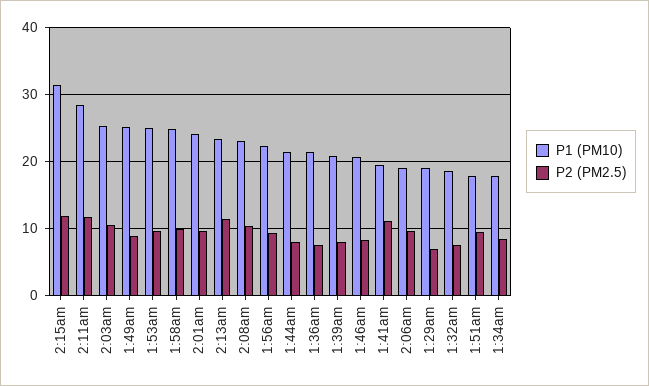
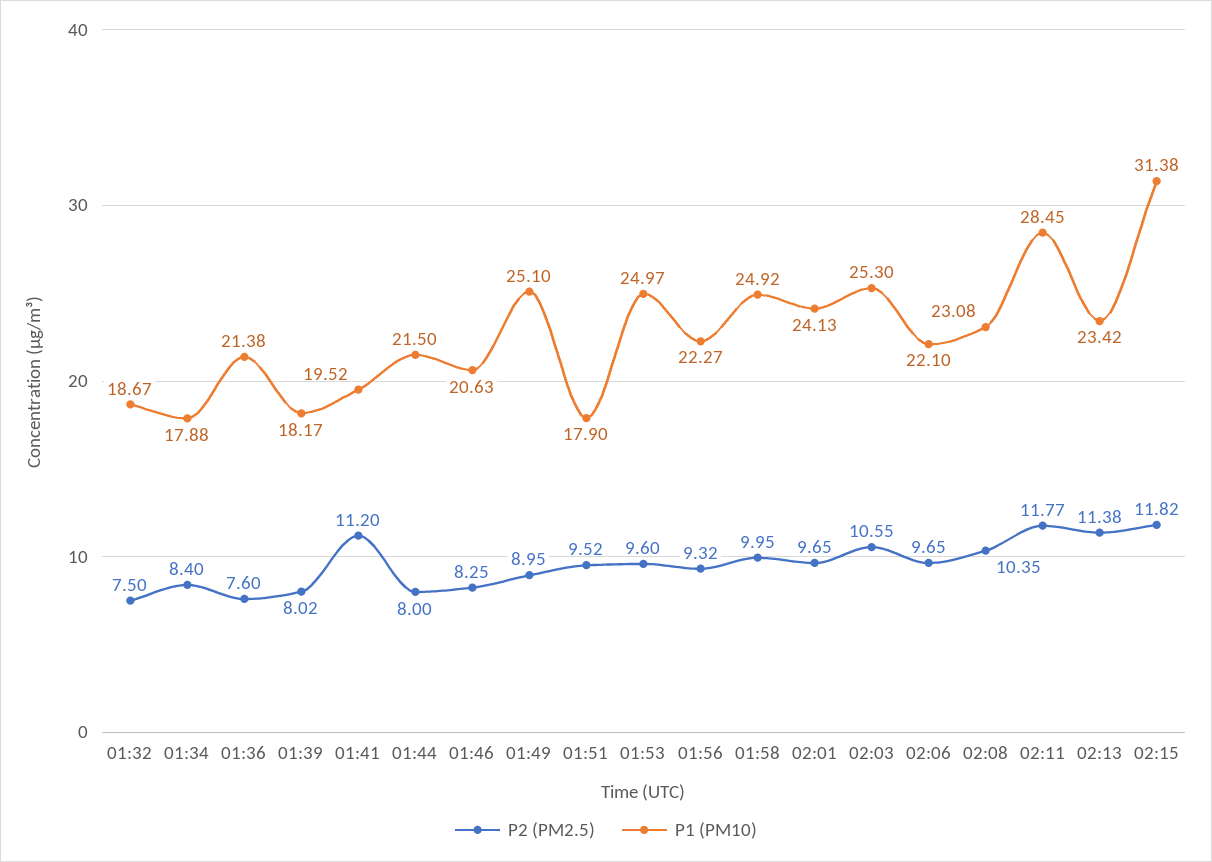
  {
    "P1 (PM10)": {
      "2:15am": 31.38,
      "2:11am": 28.45,
      "2:03am": 25.3,
      "1:49am": 25.1,
      "1:53am": 24.97,
      "1:58am": 24.92,
      "2:01am": 24.13,
      "2:13am": 23.42,
      "2:08am": 23.08,
      "1:56am": 22.27,
      "1:44am": 21.5,
      "1:36am": 21.38,
-     "1:39am": 21,
+     "1:39am": 18.17,
      "1:46am": 20.63,
      "1:41am": 19.52,
-     "2:06am": 19,
+     "2:06am": 22.1,
-     "1:29am": 19,
      "1:32am": 18.67,
      "1:51am": 17.9,
      "1:34am": 17.88
    },
    "P2 (PM2.5)": {
      "2:15am": 11.82,
      "2:11am": 11.77,
      "2:03am": 10.55,
      "1:49am": 8.95,
      "1:53am": 9.6,
      "1:58am": 9.95,
      "2:01am": 9.65,
      "2:13am": 11.38,
      "2:08am": 10.35,
      "1:56am": 9.32,
      "1:44am": 8,
      "1:36am": 7.6,
      "1:39am": 8.02,
      "1:46am": 8.25,
      "1:41am": 11.2,
      "2:06am": 9.65,
-     "1:29am": 7,
      "1:32am": 7.5,
      "1:51am": 9.52,
      "1:34am": 8.4
    }
  }

